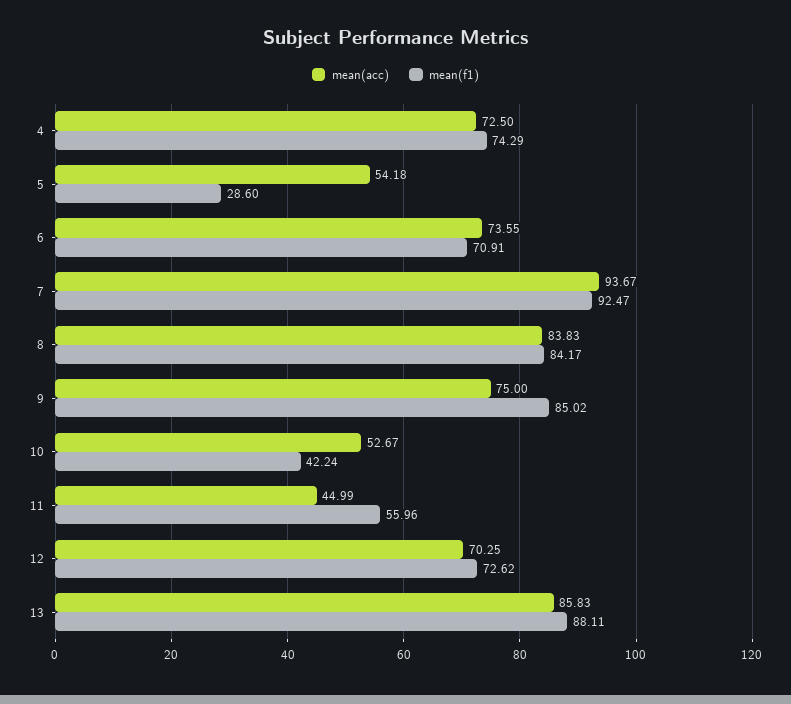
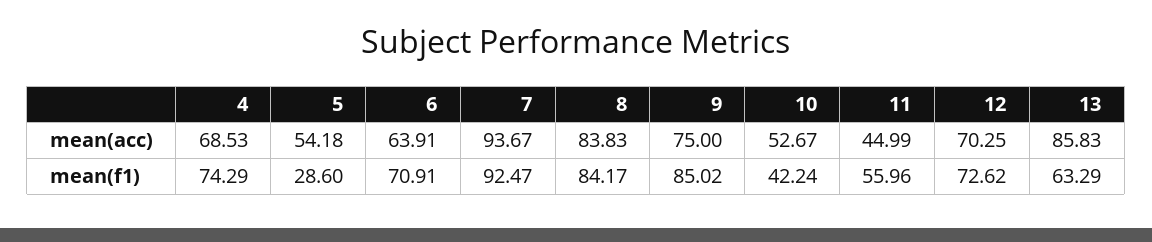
  {
    "mean(acc)": {
-     "4": 72.5,
+     "4": 68.53,
      "5": 54.18,
-     "6": 73.55,
+     "6": 63.91,
      "7": 93.67,
      "8": 83.83,
      "9": 75,
      "10": 52.67,
      "11": 44.99,
      "12": 70.25,
      "13": 85.83
    },
    "mean(f1)": {
      "4": 74.29,
      "5": 28.6,
      "6": 70.91,
      "7": 92.47,
      "8": 84.17,
      "9": 85.02,
      "10": 42.24,
      "11": 55.96,
      "12": 72.62,
-     "13": 88.11
+     "13": 63.29
    }
  }

